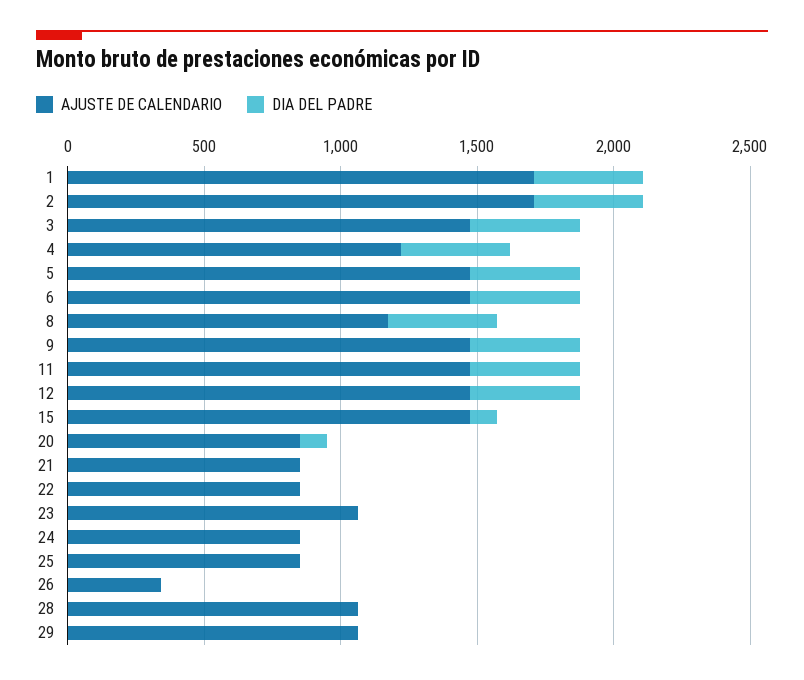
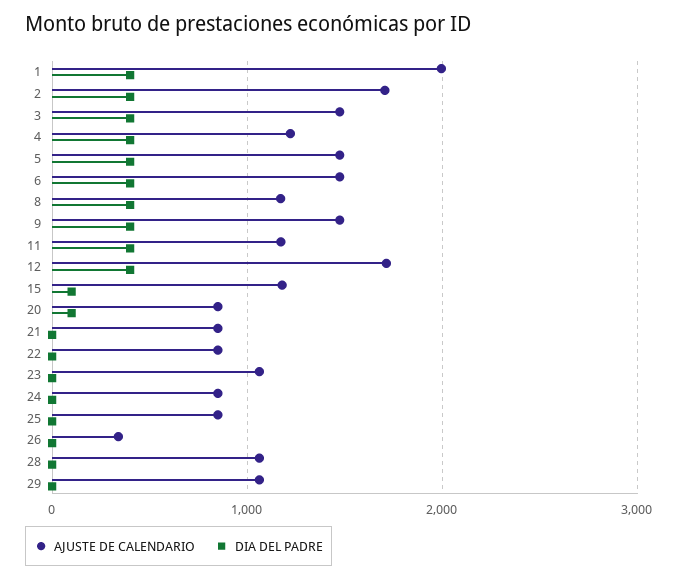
  {
    "AJUSTE DE CALENDARIO": {
-     "1": 1700,
+     "1": 2000,
      "2": 1700,
      "3": 1500,
      "4": 1200,
      "5": 1500,
      "6": 1500,
      "8": 1200,
      "9": 1500,
-     "11": 1500,
+     "11": 1200,
-     "12": 1500,
+     "12": 1700,
-     "15": 1500,
+     "15": 1200,
      "20": 800,
      "21": 800,
      "22": 800,
      "23": 1100,
      "24": 800,
      "25": 800,
      "26": 300,
      "28": 1100,
      "29": 1100
    },
    "DIA DEL PADRE": {
      "1": 400,
      "2": 400,
      "3": 400,
      "4": 400,
      "5": 400,
      "6": 400,
      "8": 400,
      "9": 400,
      "11": 400,
      "12": 400,
      "15": 100,
      "20": 100,
      "21": 0,
      "22": 0,
      "23": 0,
      "24": 0,
      "25": 0,
      "26": 0,
      "28": 0,
      "29": 0
    }
  }

